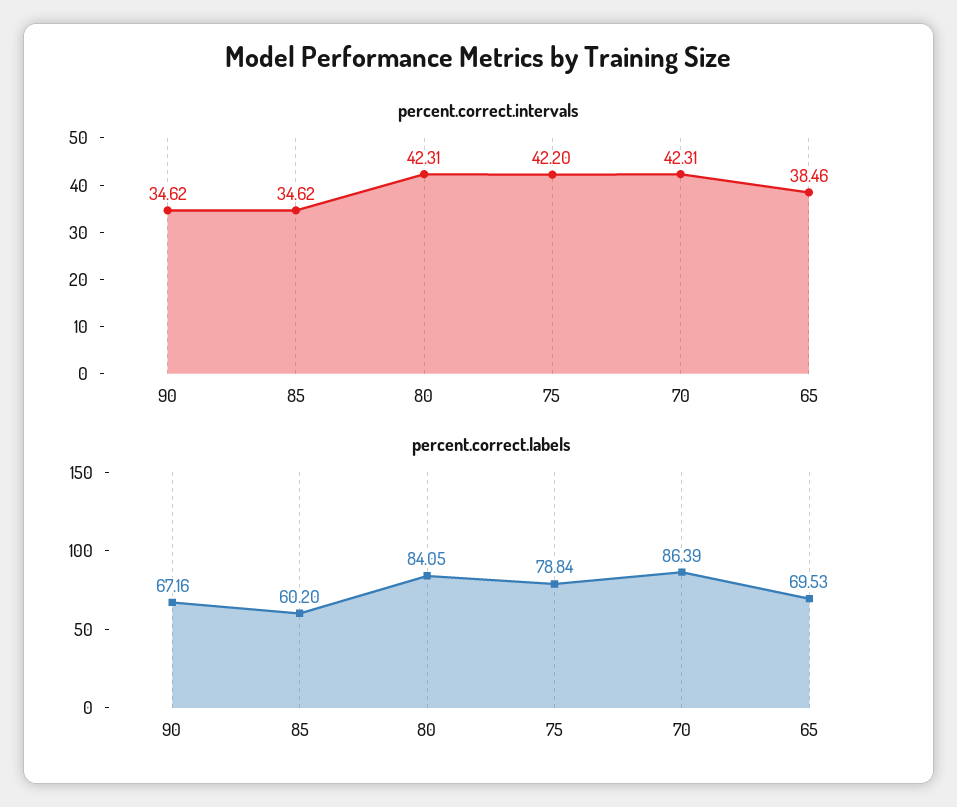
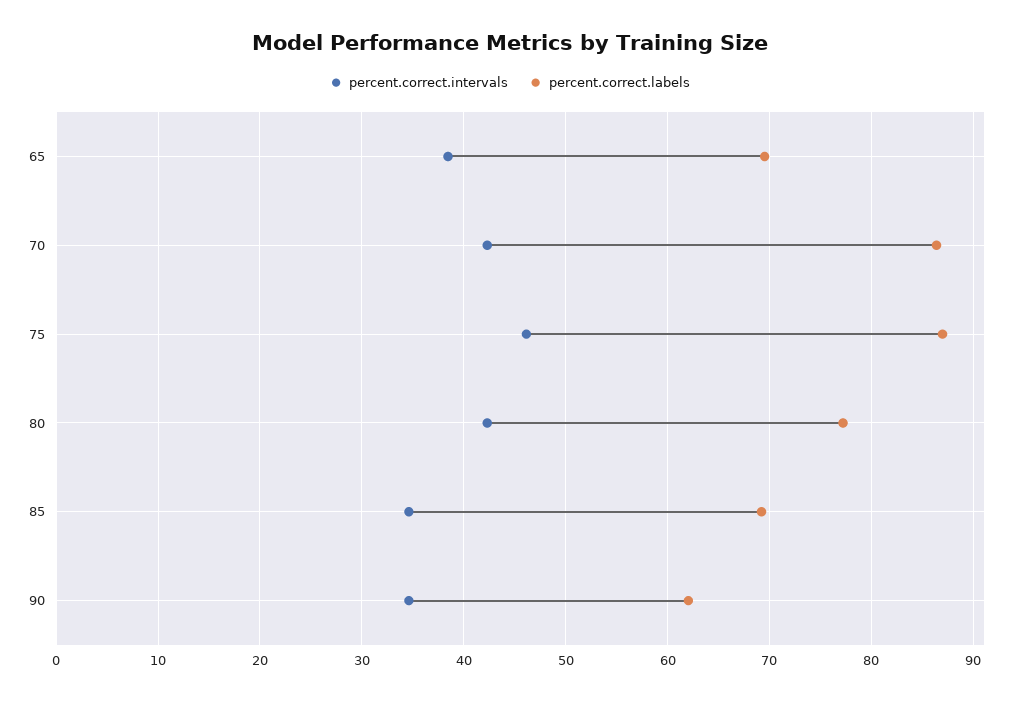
  {
    "percent.correct.intervals": {
      "90": 34.62,
      "85": 34.62,
      "80": 42.31,
-     "75": 42.2,
+     "75": 46,
      "70": 42.31,
      "65": 38.46
    },
    "percent.correct.labels": {
-     "90": 67.16,
+     "90": 62,
-     "85": 60.2,
+     "85": 69,
-     "80": 84.05,
+     "80": 77,
-     "75": 78.84,
+     "75": 87,
      "70": 86.39,
      "65": 69.53
    }
  }

